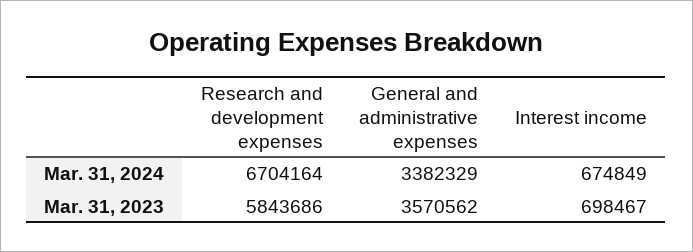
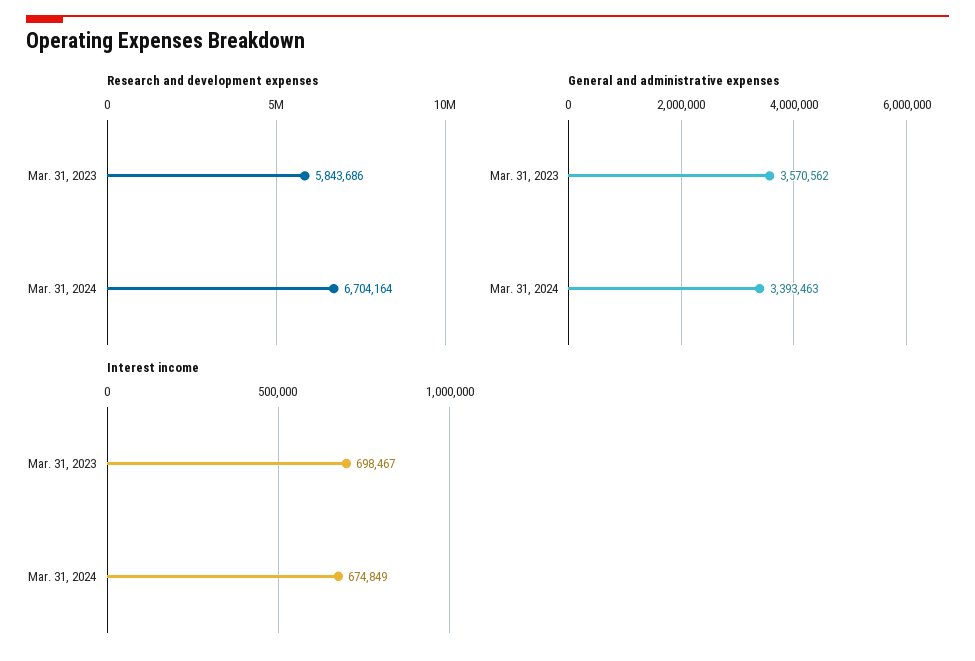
  {
    "Research and development expenses": {
      "Mar. 31, 2024": 6704164,
      "Mar. 31, 2023": 5843686
    },
    "General and administrative expenses": {
-     "Mar. 31, 2024": 3382329,
+     "Mar. 31, 2024": 3393463,
      "Mar. 31, 2023": 3570562
    },
    "Interest income": {
      "Mar. 31, 2024": 674849,
      "Mar. 31, 2023": 698467
    }
  }

